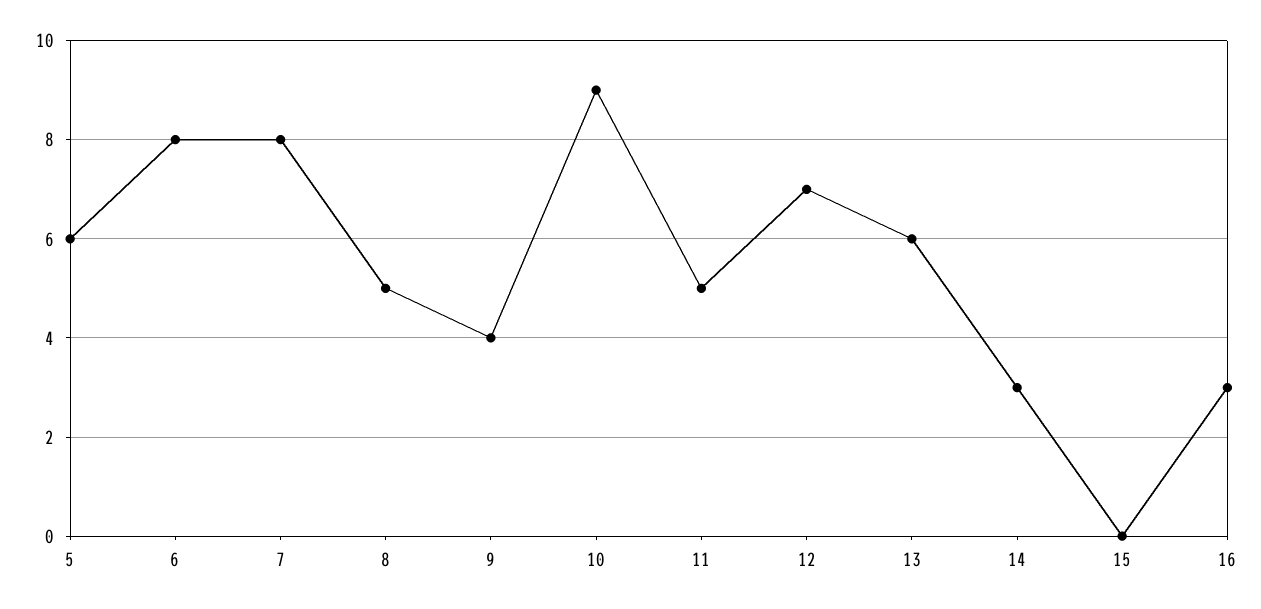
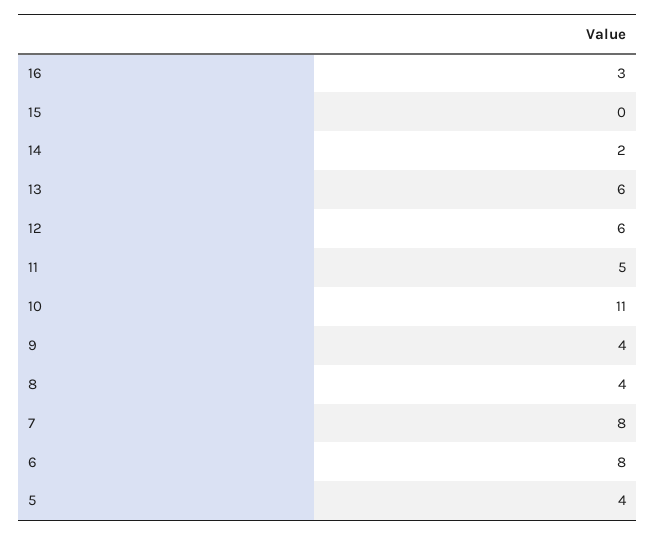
  {
-   "5": 6,
+   "5": 4,
    "6": 8,
    "7": 8,
-   "8": 5,
+   "8": 4,
    "9": 4,
-   "10": 9,
+   "10": 11,
    "11": 5,
-   "12": 7,
+   "12": 6,
    "13": 6,
-   "14": 3,
+   "14": 2,
    "15": 0,
    "16": 3
  }

